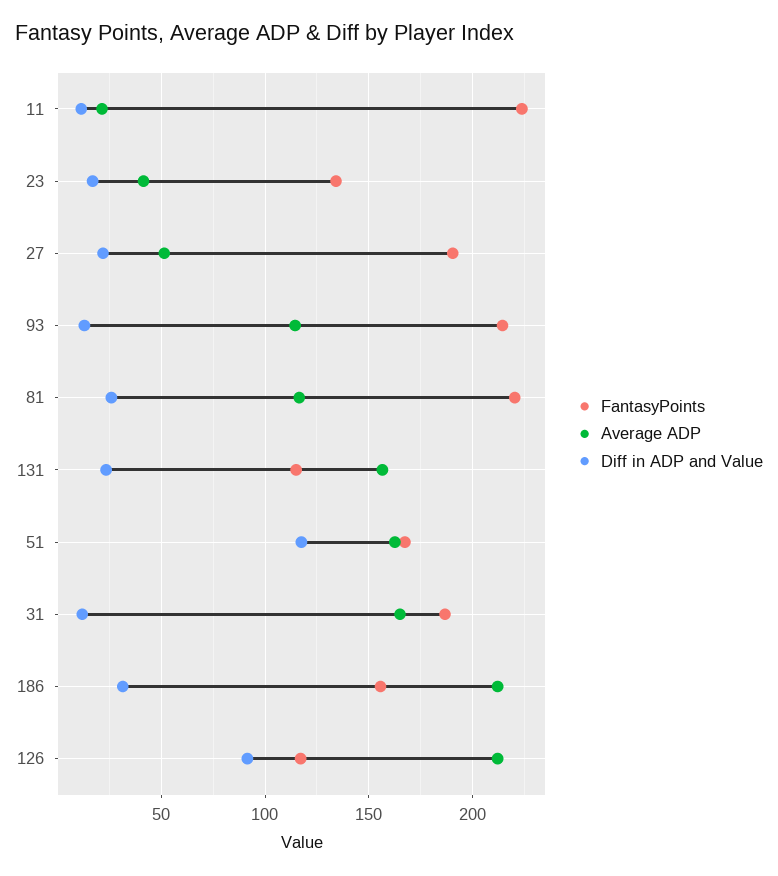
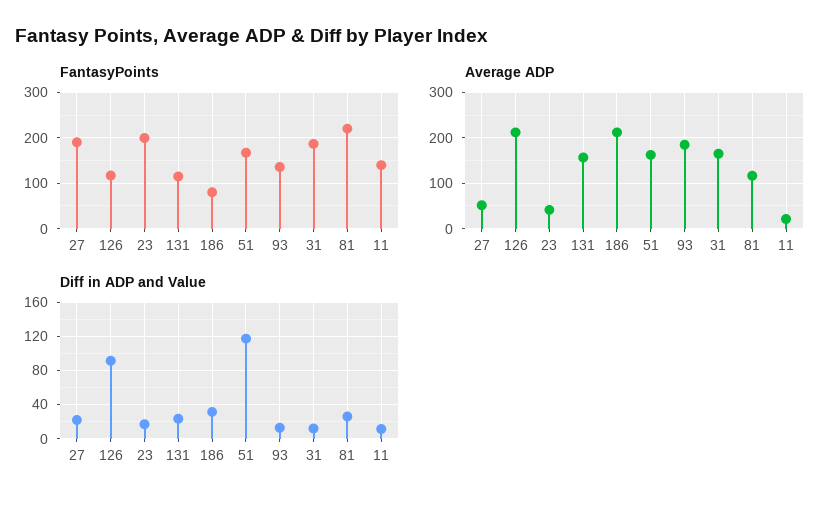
  {
    "FantasyPoints": {
-     "11": 225,
+     "11": 140,
-     "23": 135,
+     "23": 200,
      "27": 190,
-     "93": 215,
+     "93": 140,
      "81": 220,
      "131": 115,
      "51": 165,
      "31": 185,
-     "186": 155,
+     "186": 80,
      "126": 115
    },
    "Average ADP": {
      "11": 20,
      "23": 40,
      "27": 50,
-     "93": 115,
+     "93": 180,
      "81": 115,
      "131": 155,
      "51": 165,
      "31": 165,
      "186": 210,
      "126": 210
    },
    "Diff in ADP and Value": {
      "11": 10,
      "23": 15,
      "27": 20,
      "93": 15,
      "81": 25,
      "131": 25,
      "51": 120,
      "31": 10,
      "186": 30,
      "126": 90
    }
  }

